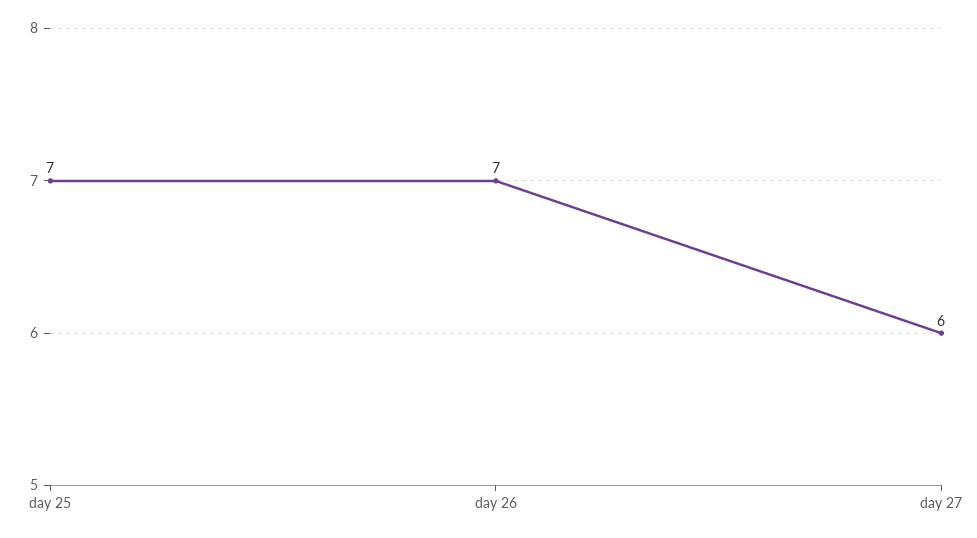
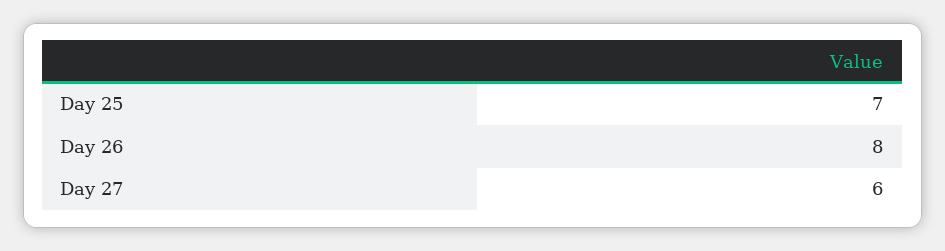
  {
    "day 25": 7,
-   "day 26": 7,
+   "day 26": 8,
    "day 27": 6
  }

